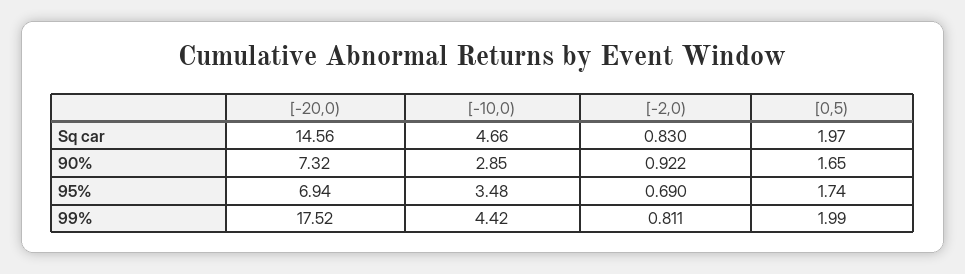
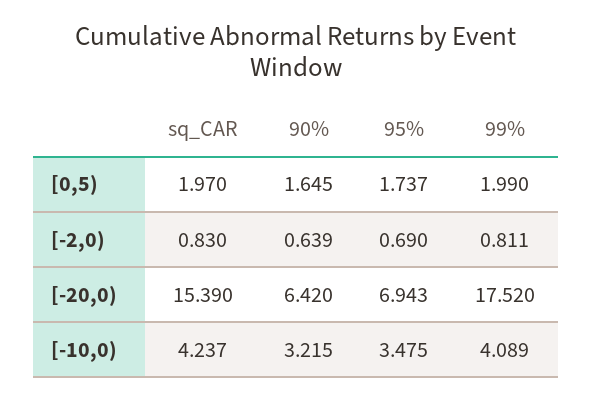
  {
    "[-20,0)": {
-     "Sq car": 14.56,
+     "Sq car": 15.39,
-     "90%": 7.32,
+     "90%": 6.42,
      "95%": 6.943,
      "99%": 17.52
    },
    "[-10,0)": {
-     "Sq car": 4.66,
+     "Sq car": 4.237,
-     "90%": 2.85,
+     "90%": 3.215,
      "95%": 3.475,
-     "99%": 4.42
+     "99%": 4.089
    },
    "[-2,0)": {
      "Sq car": 0.83,
-     "90%": 0.922,
+     "90%": 0.639,
      "95%": 0.69,
      "99%": 0.811
    },
    "[0,5)": {
      "Sq car": 1.97,
      "90%": 1.645,
      "95%": 1.737,
      "99%": 1.99
    }
  }

